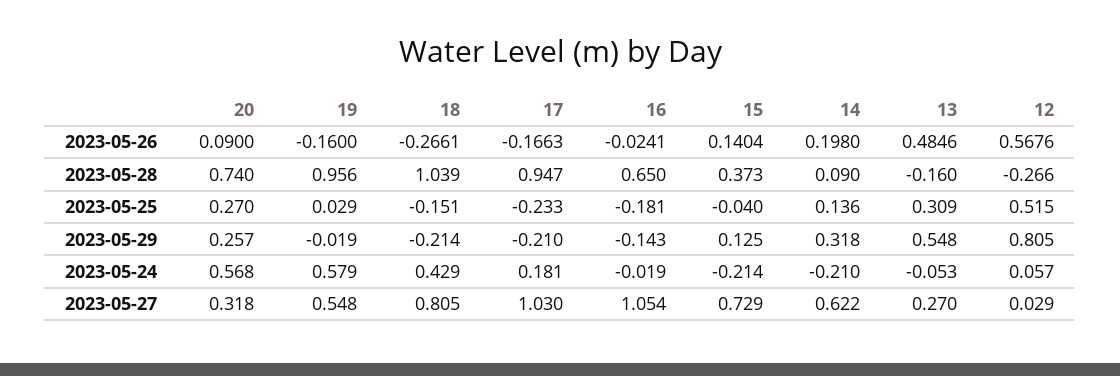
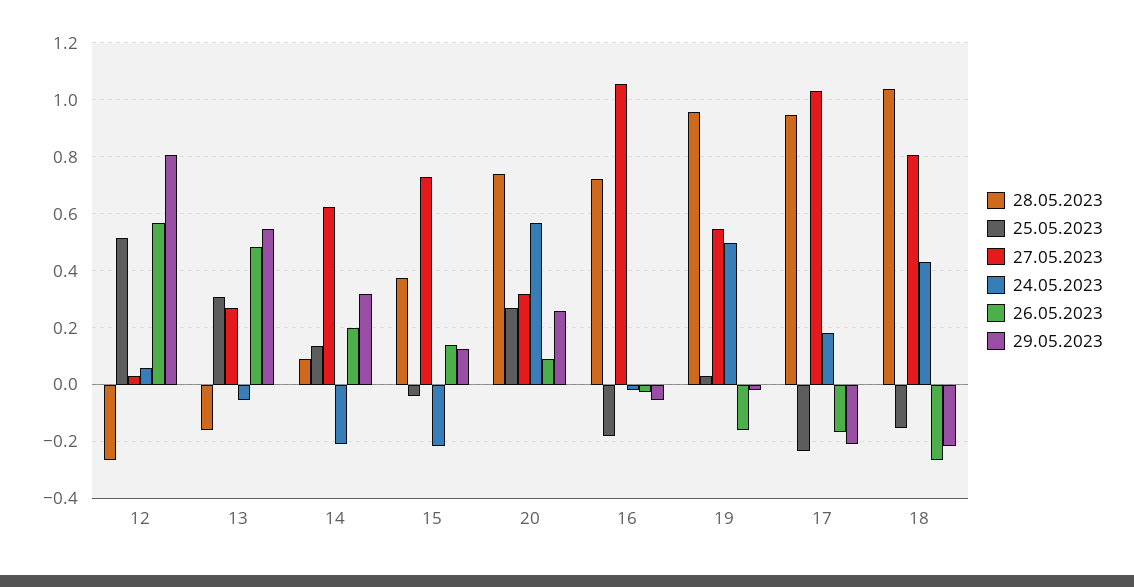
  {
    "2023-05-26": {
      "20": 0.09,
      "19": -0.16,
      "18": -0.2661,
      "17": -0.1663,
      "16": -0.0241,
      "15": 0.1404,
      "14": 0.198,
      "13": 0.4846,
      "12": 0.5676
    },
    "2023-05-28": {
      "20": 0.74,
      "19": 0.956,
      "18": 1.039,
      "17": 0.947,
-     "16": 0.65,
+     "16": 0.725,
      "15": 0.373,
      "14": 0.09,
      "13": -0.16,
      "12": -0.266
    },
    "2023-05-25": {
      "20": 0.27,
      "19": 0.029,
      "18": -0.151,
      "17": -0.233,
      "16": -0.181,
      "15": -0.04,
      "14": 0.136,
      "13": 0.309,
      "12": 0.515
    },
    "2023-05-29": {
      "20": 0.257,
      "19": -0.019,
      "18": -0.214,
      "17": -0.21,
-     "16": -0.143,
+     "16": -0.05,
      "15": 0.125,
      "14": 0.318,
      "13": 0.548,
      "12": 0.805
    },
    "2023-05-24": {
      "20": 0.568,
-     "19": 0.579,
+     "19": 0.5,
      "18": 0.429,
      "17": 0.181,
      "16": -0.019,
      "15": -0.214,
      "14": -0.21,
      "13": -0.053,
      "12": 0.057
    },
    "2023-05-27": {
      "20": 0.318,
      "19": 0.548,
      "18": 0.805,
      "17": 1.03,
      "16": 1.054,
      "15": 0.729,
      "14": 0.622,
      "13": 0.27,
      "12": 0.029
    }
  }

